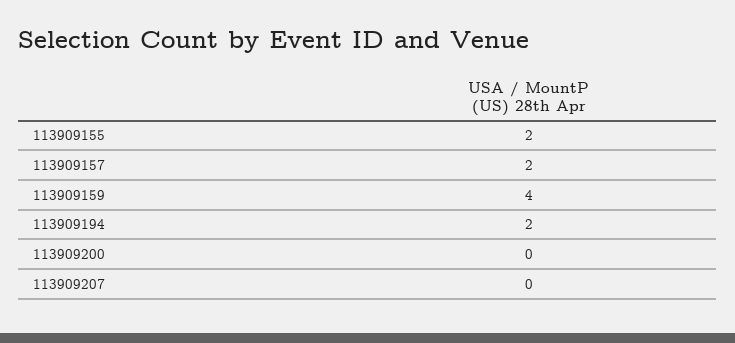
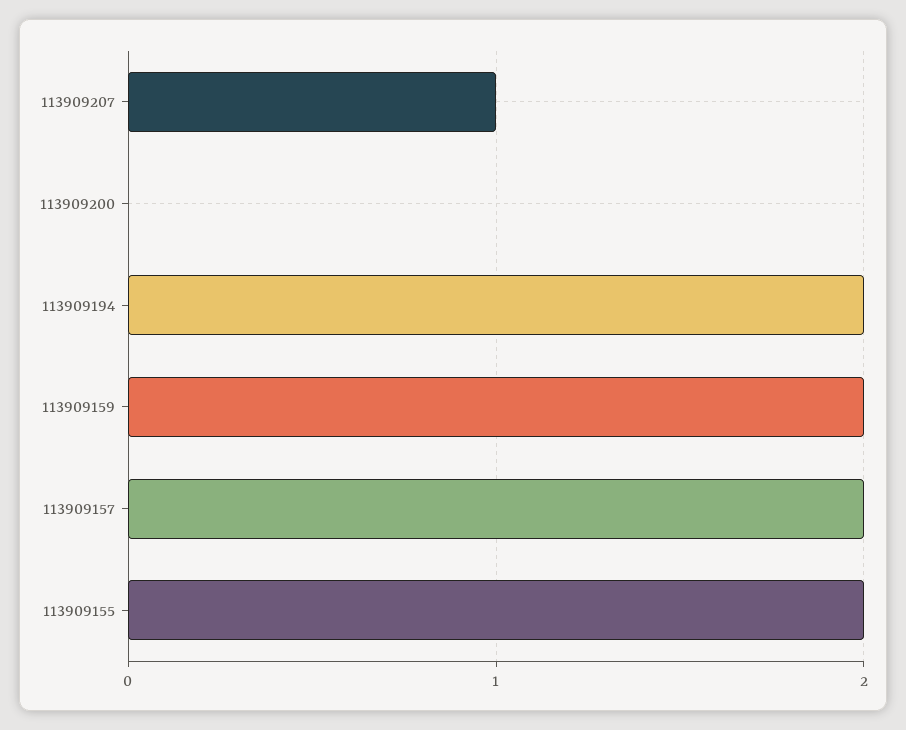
  {
    "113909155": 2,
    "113909157": 2,
-   "113909159": 4,
+   "113909159": 2,
    "113909194": 2,
    "113909200": 0,
-   "113909207": 0
+   "113909207": 1
  }

